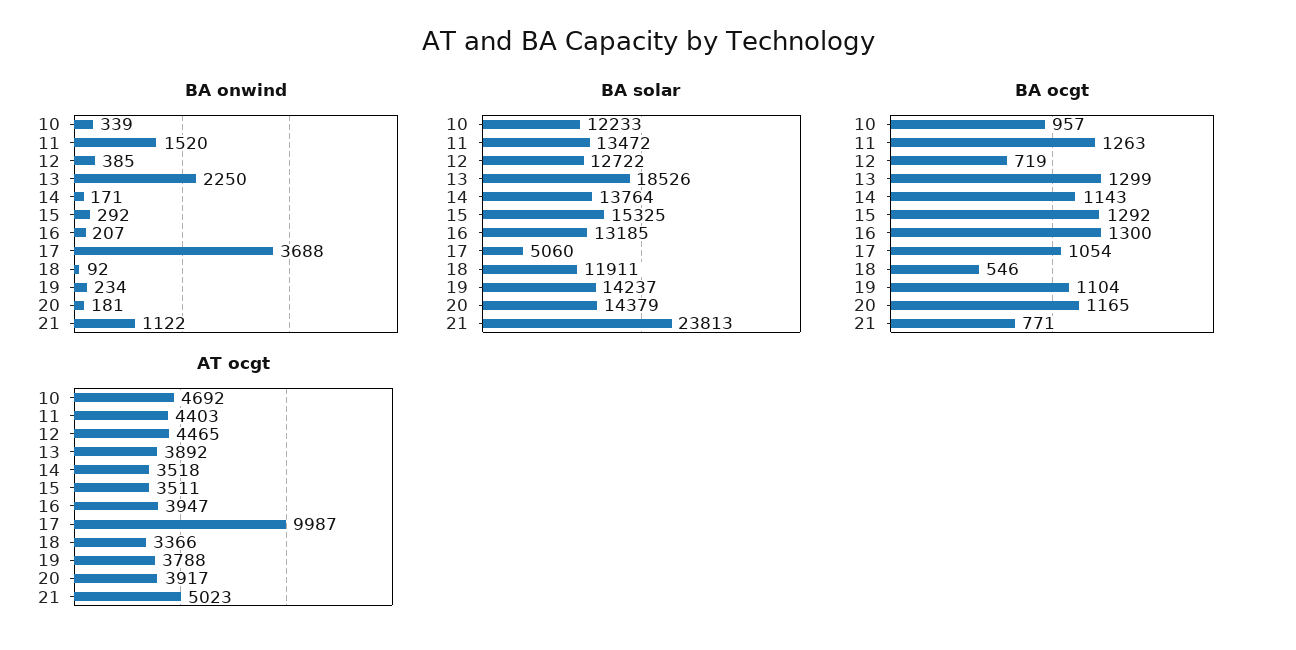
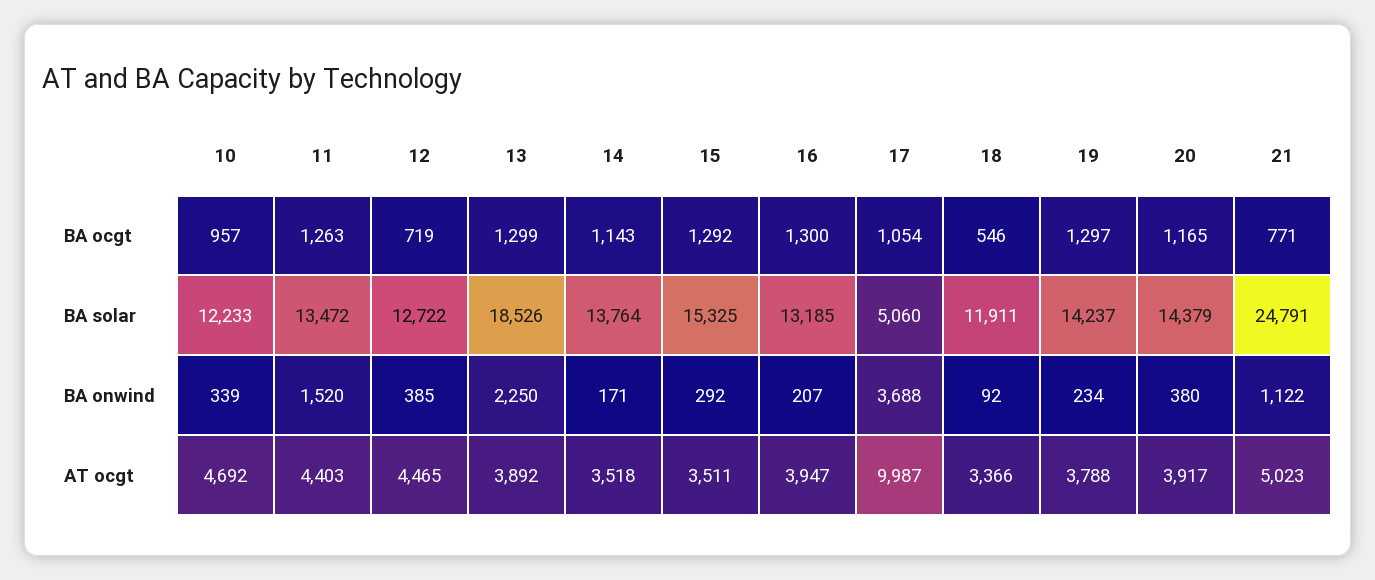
  {
    "BA onwind": {
      "10": 339,
      "11": 1520,
      "12": 385,
      "13": 2250,
      "14": 171,
      "15": 292,
      "16": 207,
      "17": 3688,
      "18": 92,
      "19": 234,
-     "20": 181,
+     "20": 380,
      "21": 1122
    },
    "BA solar": {
      "10": 12233,
      "11": 13472,
      "12": 12722,
      "13": 18526,
      "14": 13764,
      "15": 15325,
      "16": 13185,
      "17": 5060,
      "18": 11911,
      "19": 14237,
      "20": 14379,
-     "21": 23813
+     "21": 24791
    },
    "BA ocgt": {
      "10": 957,
      "11": 1263,
      "12": 719,
      "13": 1299,
      "14": 1143,
      "15": 1292,
      "16": 1300,
      "17": 1054,
      "18": 546,
-     "19": 1104,
+     "19": 1297,
      "20": 1165,
      "21": 771
    },
    "AT ocgt": {
      "10": 4692,
      "11": 4403,
      "12": 4465,
      "13": 3892,
      "14": 3518,
      "15": 3511,
      "16": 3947,
      "17": 9987,
      "18": 3366,
      "19": 3788,
      "20": 3917,
      "21": 5023
    }
  }

